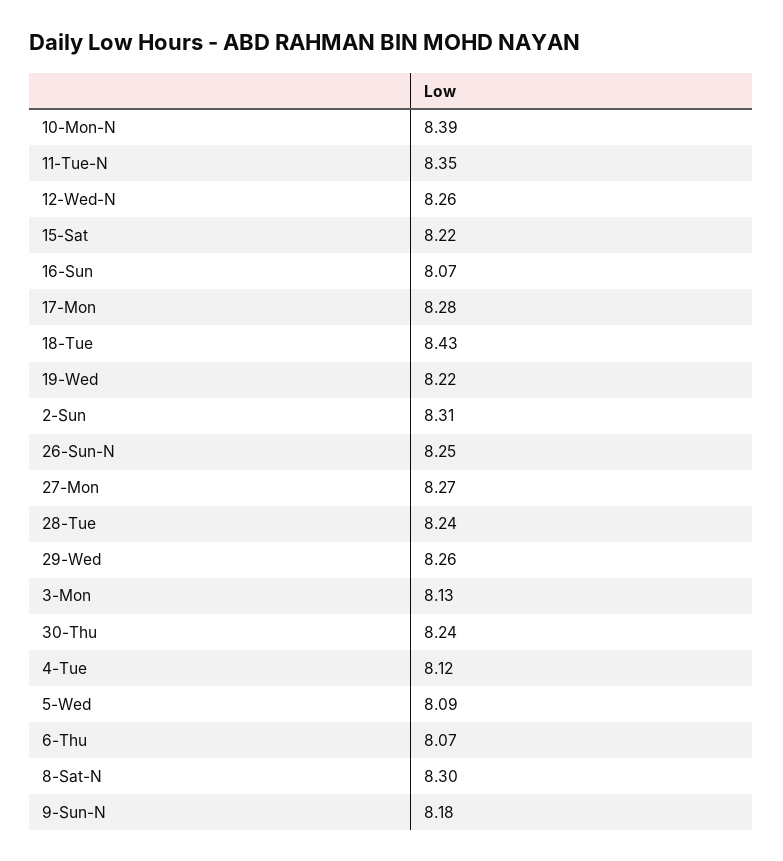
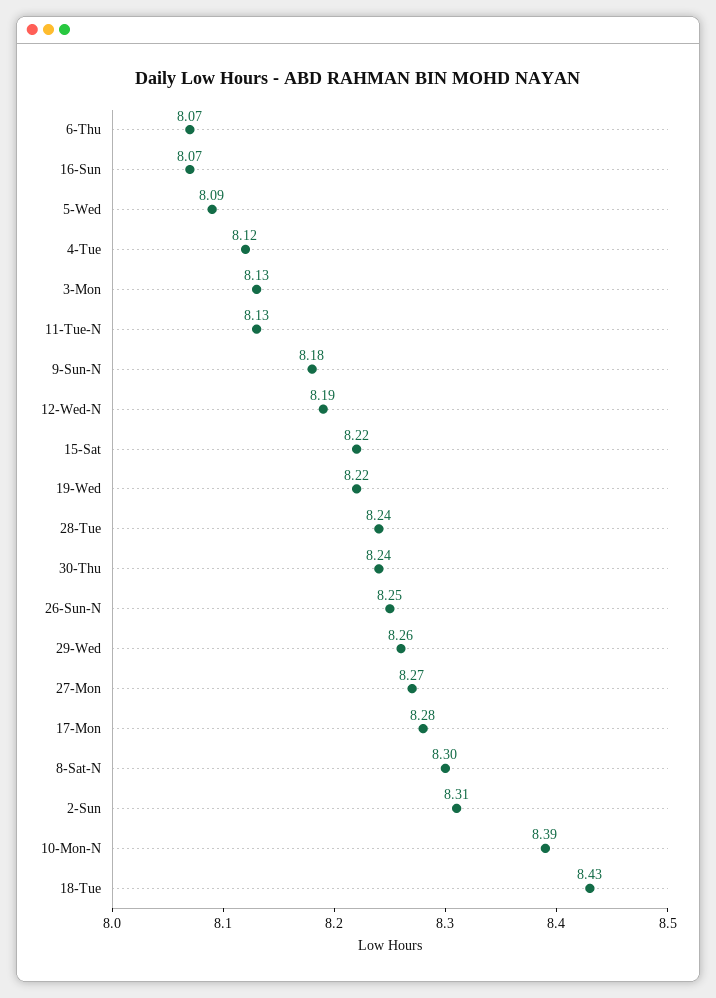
  {
    "10-Mon-N": 8.39,
-   "11-Tue-N": 8.35,
+   "11-Tue-N": 8.13,
-   "12-Wed-N": 8.26,
+   "12-Wed-N": 8.19,
    "15-Sat": 8.22,
    "16-Sun": 8.07,
    "17-Mon": 8.28,
    "18-Tue": 8.43,
    "19-Wed": 8.22,
    "2-Sun": 8.31,
    "26-Sun-N": 8.25,
    "27-Mon": 8.27,
    "28-Tue": 8.24,
    "29-Wed": 8.26,
    "3-Mon": 8.13,
    "30-Thu": 8.24,
    "4-Tue": 8.12,
    "5-Wed": 8.09,
    "6-Thu": 8.07,
    "8-Sat-N": 8.3,
    "9-Sun-N": 8.18
  }

